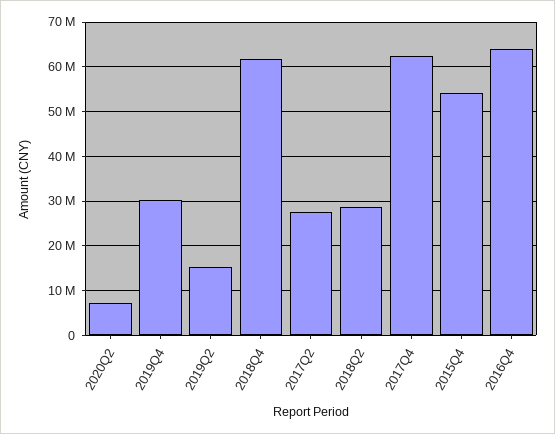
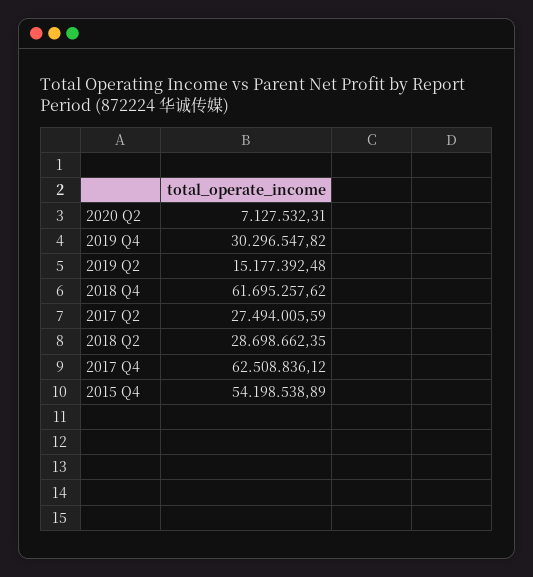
  {
    "2020Q2": 7127532.31,
    "2019Q4": 30296547.82,
    "2019Q2": 15177392.48,
    "2018Q4": 61695257.62,
    "2017Q2": 27494005.59,
    "2018Q2": 28698662.35,
    "2017Q4": 62508836.12,
-   "2015Q4": 54198538.89,
+   "2015Q4": 54198538.89
-   "2016Q4": 64000000
  }

